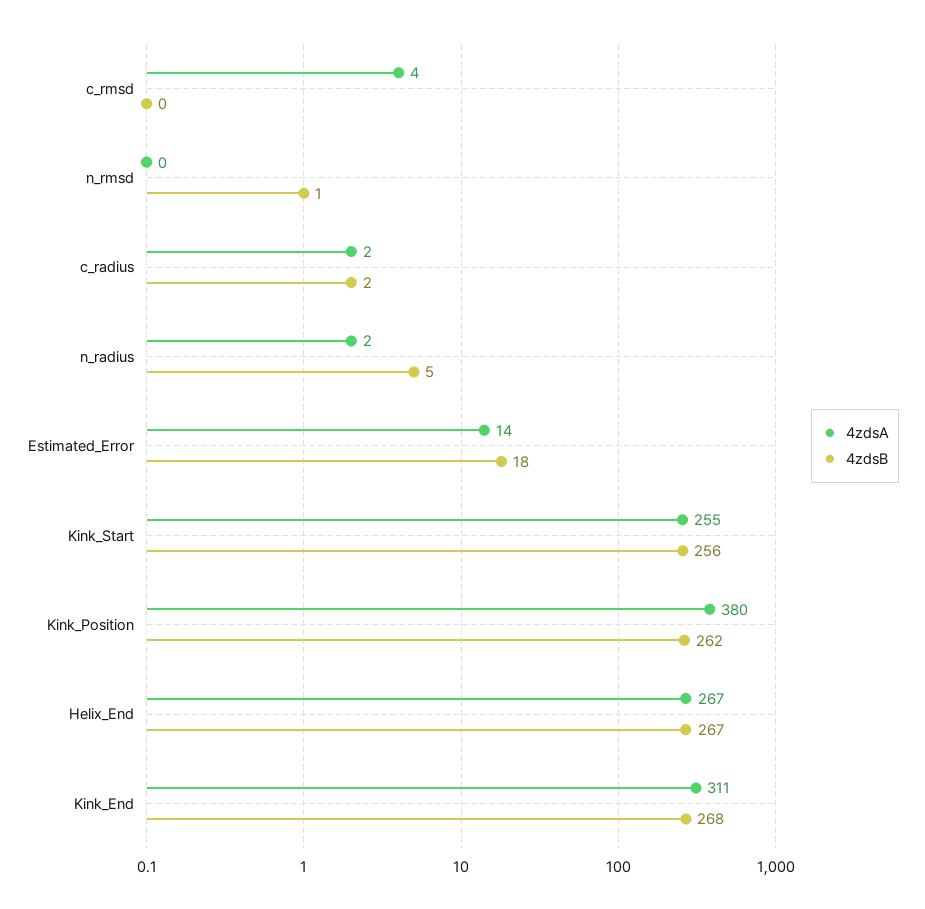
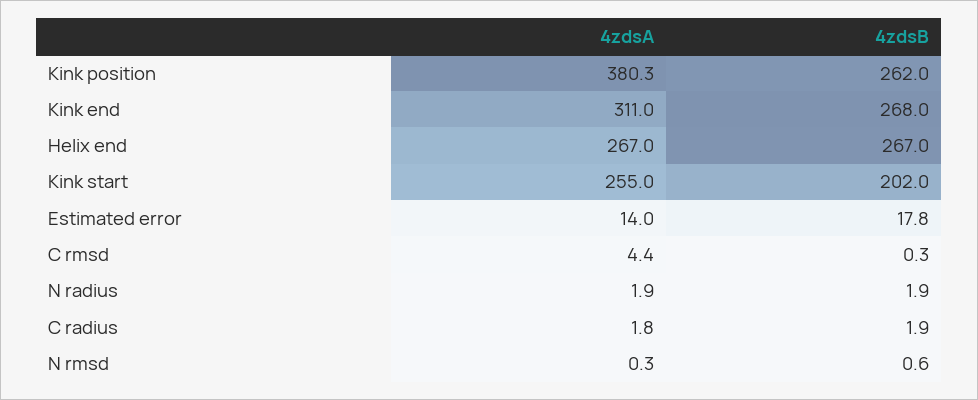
  {
    "4zdsA": {
      "c_rmsd": 4.4,
      "n_rmsd": 0.3,
      "c_radius": 1.8,
      "n_radius": 1.9,
      "Estimated_Error": 14,
      "Kink_Start": 255,
      "Kink_Position": 380.3,
      "Helix_End": 267,
      "Kink_End": 311
    },
    "4zdsB": {
      "c_rmsd": 0.3,
      "n_rmsd": 0.6,
      "c_radius": 1.9,
-     "n_radius": 5,
+     "n_radius": 1.9,
      "Estimated_Error": 17.8,
-     "Kink_Start": 256,
+     "Kink_Start": 202,
      "Kink_Position": 262,
      "Helix_End": 267,
      "Kink_End": 268
    }
  }

